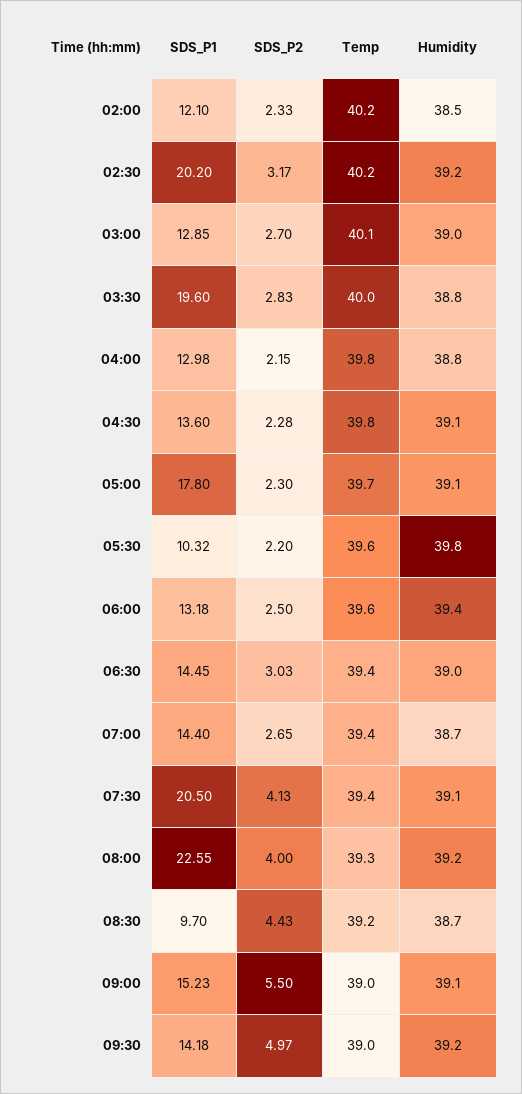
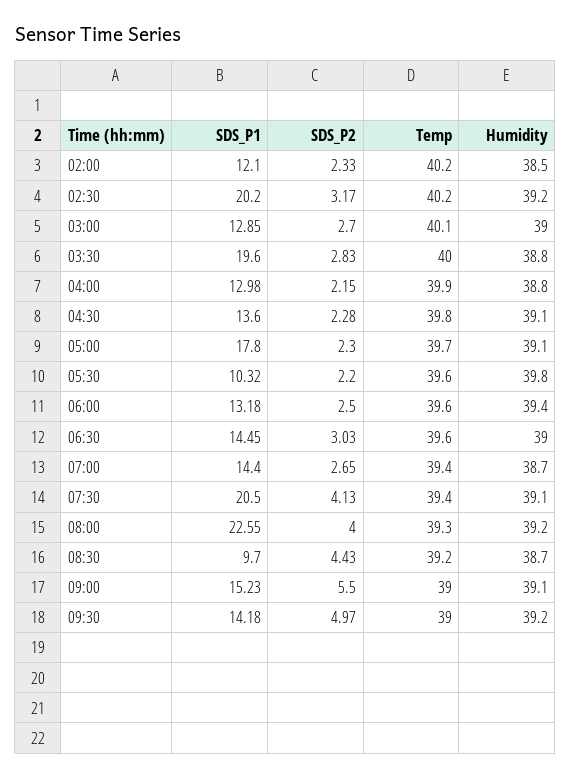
  {
    "SDS_P1": {
      "02:00": 12.1,
      "02:30": 20.2,
      "03:00": 12.85,
      "03:30": 19.6,
      "04:00": 12.98,
      "04:30": 13.6,
      "05:00": 17.8,
      "05:30": 10.32,
      "06:00": 13.18,
      "06:30": 14.45,
      "07:00": 14.4,
      "07:30": 20.5,
      "08:00": 22.55,
      "08:30": 9.7,
      "09:00": 15.23,
      "09:30": 14.18
    },
    "SDS_P2": {
      "02:00": 2.33,
      "02:30": 3.17,
      "03:00": 2.7,
      "03:30": 2.83,
      "04:00": 2.15,
      "04:30": 2.28,
      "05:00": 2.3,
      "05:30": 2.2,
      "06:00": 2.5,
      "06:30": 3.03,
      "07:00": 2.65,
      "07:30": 4.13,
      "08:00": 4,
      "08:30": 4.43,
      "09:00": 5.5,
      "09:30": 4.97
    },
    "Temp": {
      "02:00": 40.2,
      "02:30": 40.2,
      "03:00": 40.1,
      "03:30": 40,
-     "04:00": 39.8,
+     "04:00": 39.9,
      "04:30": 39.8,
      "05:00": 39.7,
      "05:30": 39.6,
      "06:00": 39.6,
-     "06:30": 39.4,
+     "06:30": 39.6,
      "07:00": 39.4,
      "07:30": 39.4,
      "08:00": 39.3,
      "08:30": 39.2,
      "09:00": 39,
      "09:30": 39
    },
    "Humidity": {
      "02:00": 38.5,
      "02:30": 39.2,
      "03:00": 39,
      "03:30": 38.8,
      "04:00": 38.8,
      "04:30": 39.1,
      "05:00": 39.1,
      "05:30": 39.8,
      "06:00": 39.4,
      "06:30": 39,
      "07:00": 38.7,
      "07:30": 39.1,
      "08:00": 39.2,
      "08:30": 38.7,
      "09:00": 39.1,
      "09:30": 39.2
    }
  }

